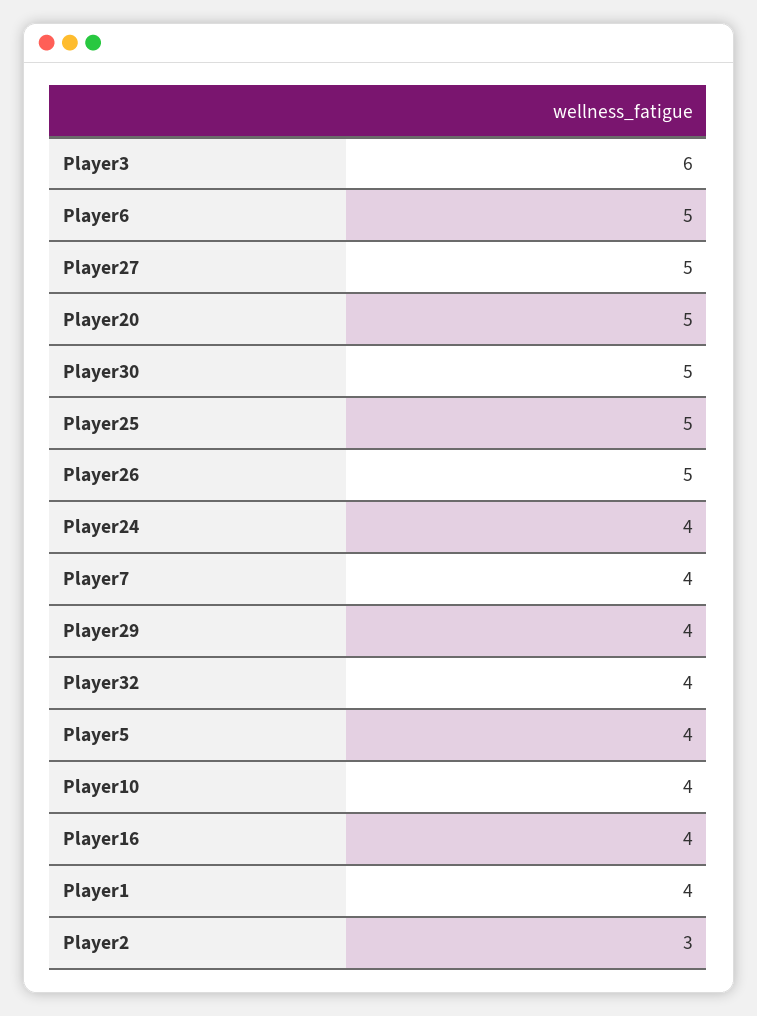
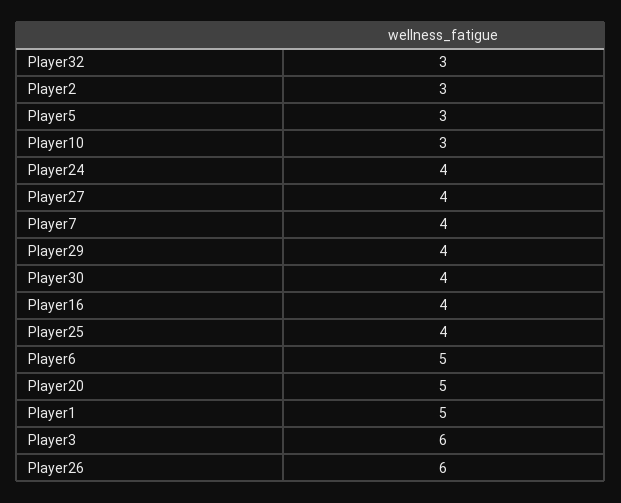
  {
    "Player3": 6,
    "Player6": 5,
-   "Player27": 5,
+   "Player27": 4,
    "Player20": 5,
-   "Player30": 5,
+   "Player30": 4,
-   "Player25": 5,
+   "Player25": 4,
-   "Player26": 5,
+   "Player26": 6,
    "Player24": 4,
    "Player7": 4,
    "Player29": 4,
-   "Player32": 4,
+   "Player32": 3,
-   "Player5": 4,
+   "Player5": 3,
-   "Player10": 4,
+   "Player10": 3,
    "Player16": 4,
-   "Player1": 4,
+   "Player1": 5,
    "Player2": 3
  }

